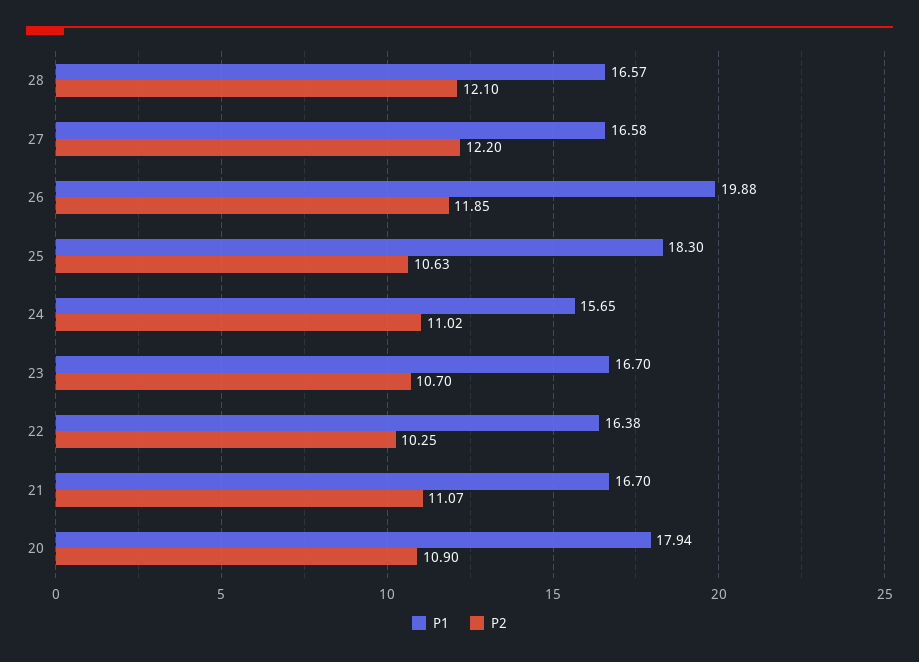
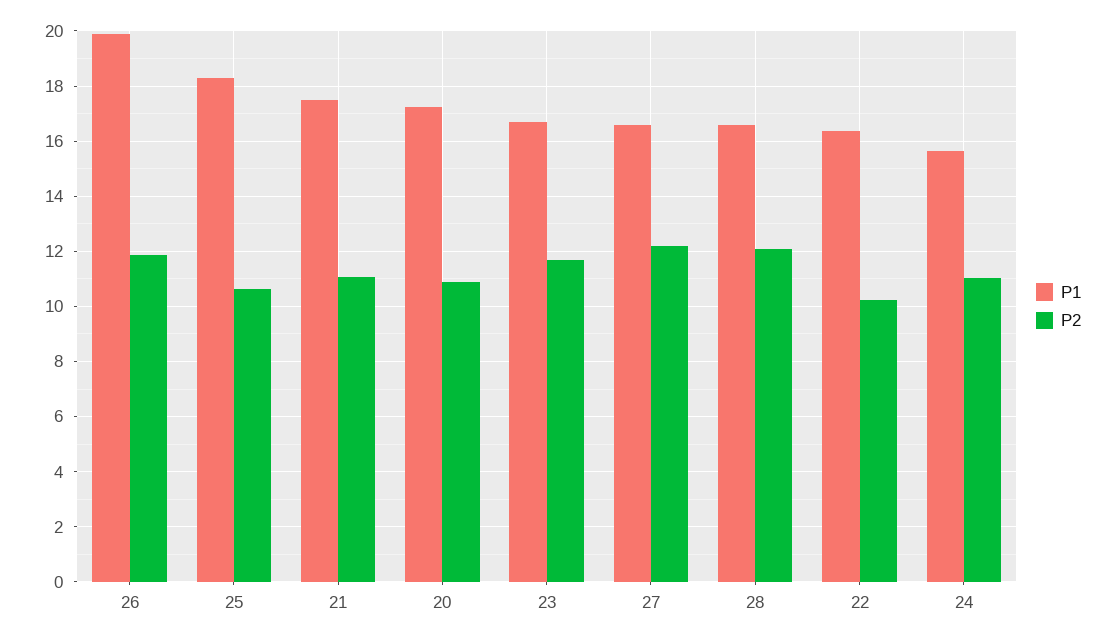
  {
    "P1": {
      "28": 16.57,
      "27": 16.58,
      "26": 19.88,
      "25": 18.3,
      "24": 15.65,
      "23": 16.7,
      "22": 16.38,
-     "21": 16.7,
+     "21": 17.5,
-     "20": 17.94
+     "20": 17.25
    },
    "P2": {
      "28": 12.1,
      "27": 12.2,
      "26": 11.85,
      "25": 10.63,
      "24": 11.02,
-     "23": 10.7,
+     "23": 11.75,
      "22": 10.25,
      "21": 11.07,
      "20": 10.9
    }
  }

